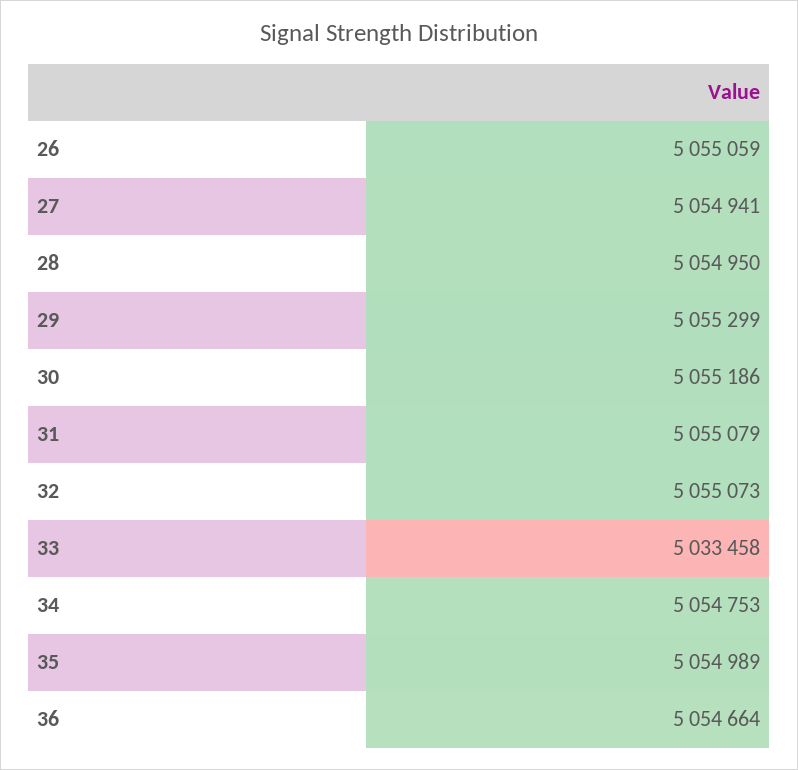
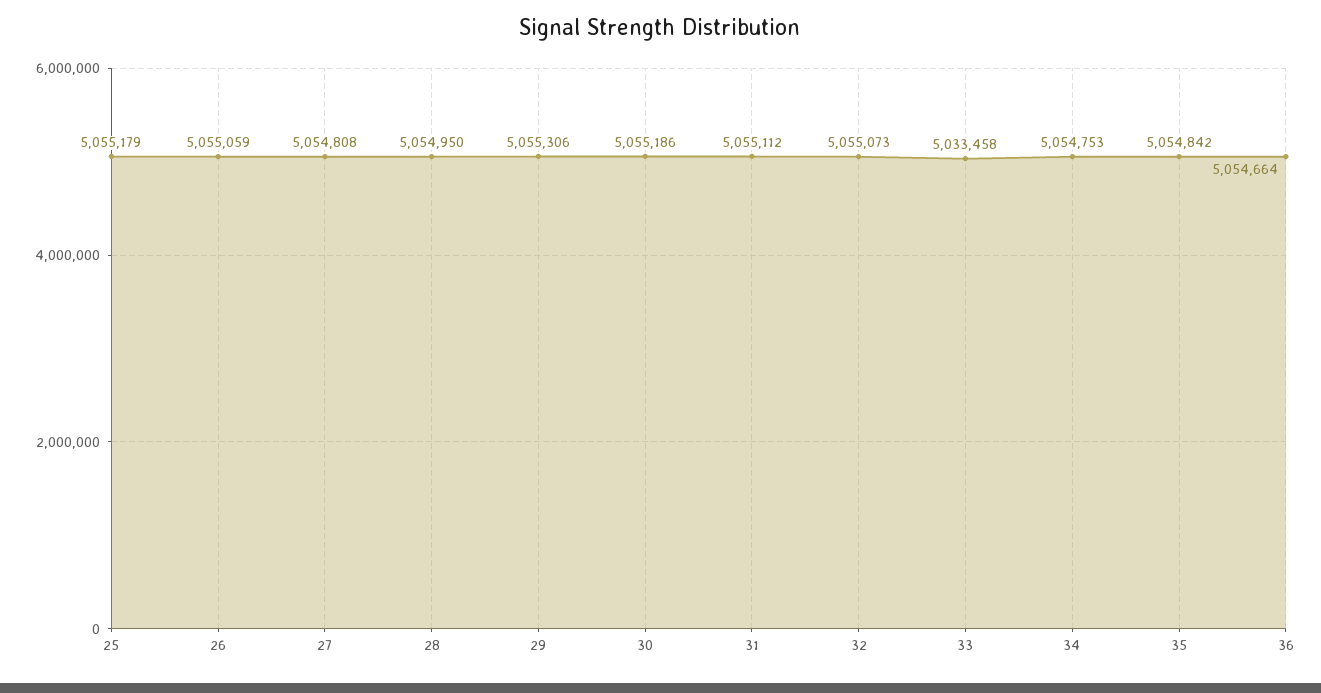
  {
    "26": 5055059,
-   "27": 5054941,
+   "27": 5054808,
    "28": 5054950,
-   "29": 5055299,
+   "29": 5055306,
    "30": 5055186,
-   "31": 5055079,
+   "31": 5055112,
    "32": 5055073,
    "33": 5033458,
    "34": 5054753,
-   "35": 5054989,
+   "35": 5054842,
-   "36": 5054664
+   "36": 5054664,
+   "25": 5055179
  }

